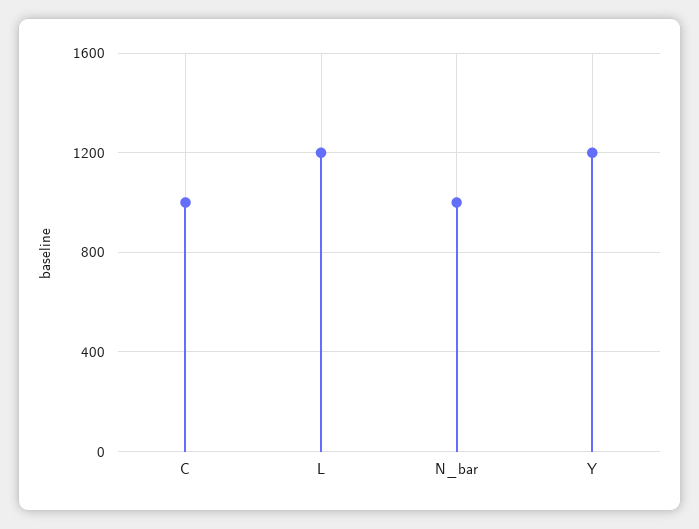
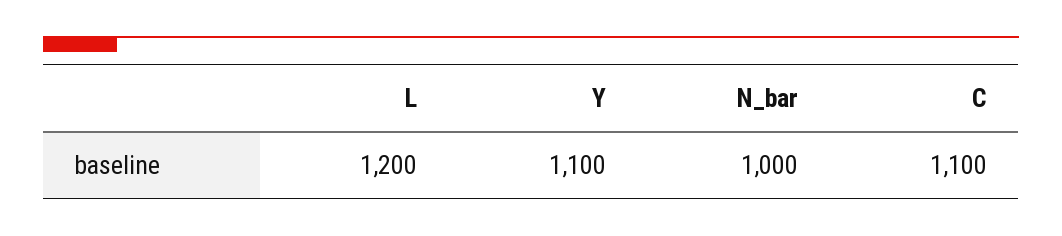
  {
-   "C": 1000,
+   "C": 1100,
    "L": 1200,
    "N_bar": 1000,
-   "Y": 1200
+   "Y": 1100
  }

